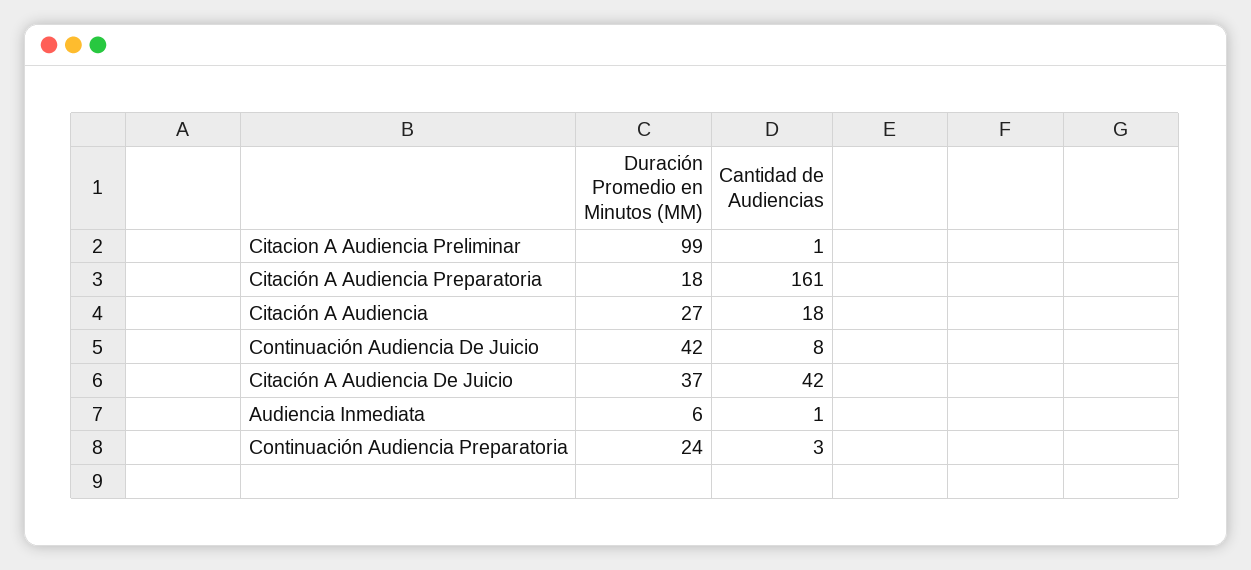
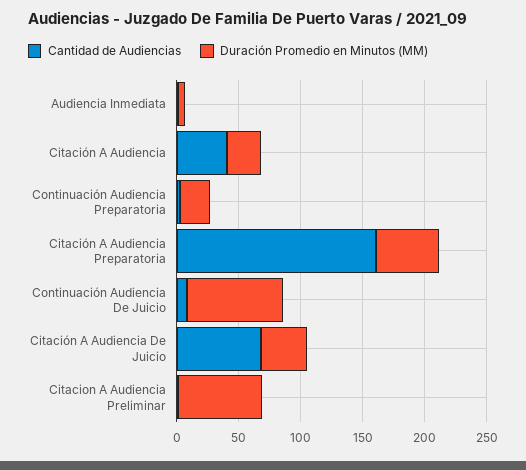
  {
    "Duración Promedio en Minutos (MM)": {
-     "Citacion A Audiencia Preliminar": 99,
+     "Citacion A Audiencia Preliminar": 70,
-     "Citación A Audiencia Preparatoria": 18,
+     "Citación A Audiencia Preparatoria": 50,
      "Citación A Audiencia": 27,
-     "Continuación Audiencia De Juicio": 42,
+     "Continuación Audiencia De Juicio": 80,
      "Citación A Audiencia De Juicio": 37,
      "Audiencia Inmediata": 6,
      "Continuación Audiencia Preparatoria": 24
    },
    "Cantidad de Audiencias": {
      "Citacion A Audiencia Preliminar": 1,
      "Citación A Audiencia Preparatoria": 161,
-     "Citación A Audiencia": 18,
+     "Citación A Audiencia": 40,
      "Continuación Audiencia De Juicio": 8,
-     "Citación A Audiencia De Juicio": 42,
+     "Citación A Audiencia De Juicio": 70,
      "Audiencia Inmediata": 1,
      "Continuación Audiencia Preparatoria": 3
    }
  }

